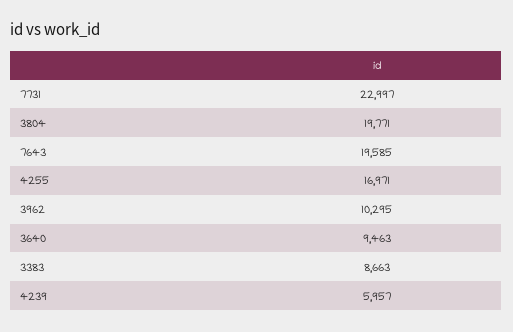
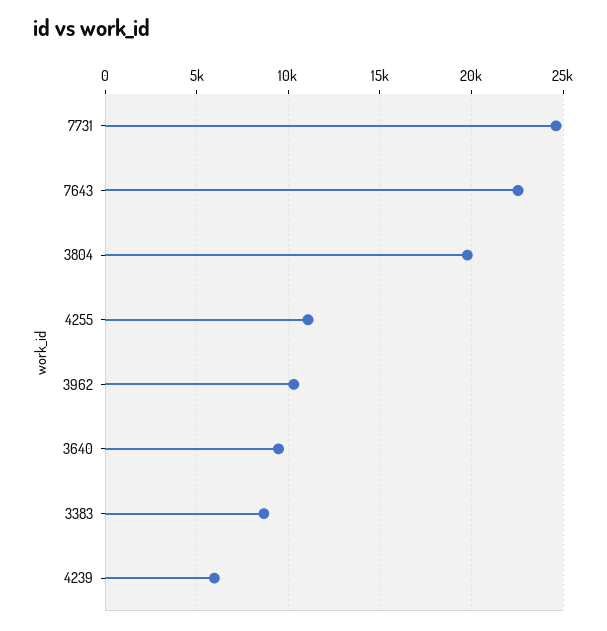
  {
-   "7731": 22997,
+   "7731": 24500,
    "3804": 19771,
-   "7643": 19585,
+   "7643": 22500,
-   "4255": 16971,
+   "4255": 11000,
    "3962": 10295,
    "3640": 9463,
    "3383": 8663,
    "4239": 5957
  }

